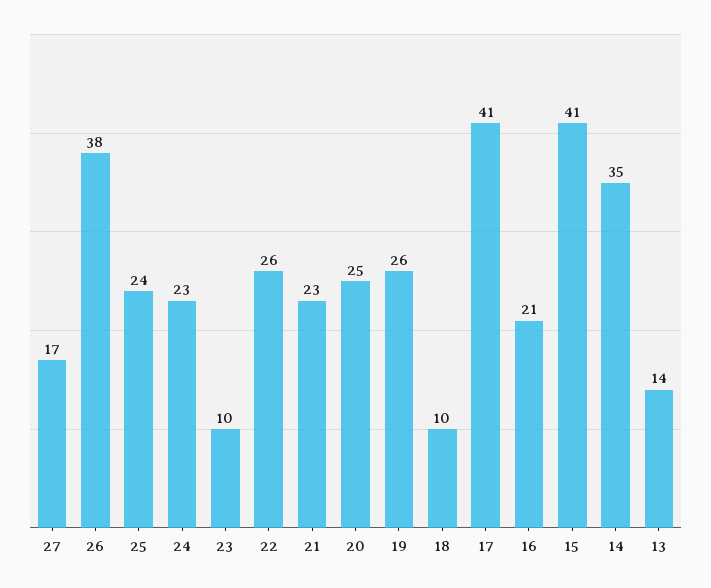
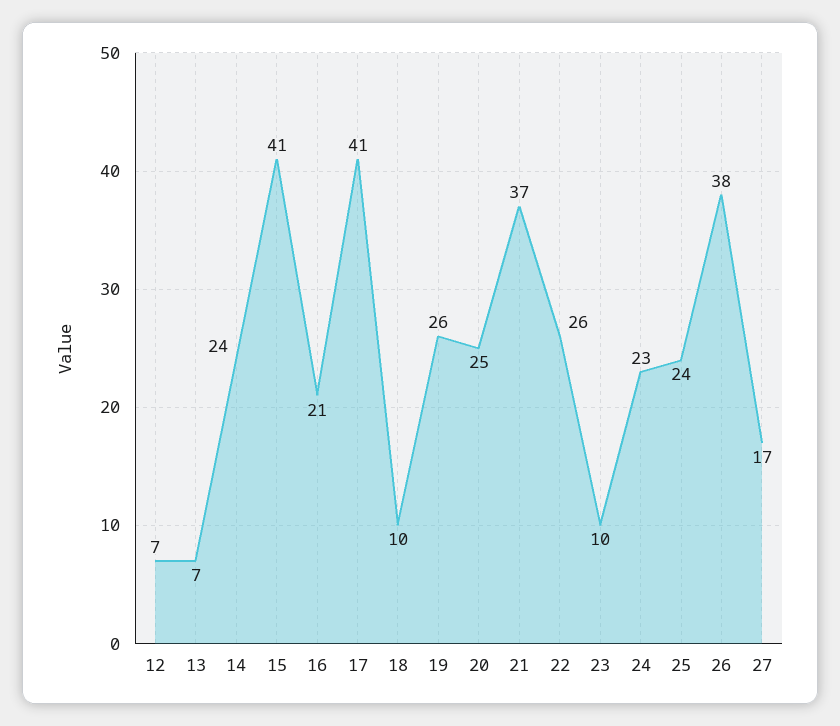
  {
    "27": 17,
    "26": 38,
    "25": 24,
    "24": 23,
    "23": 10,
    "22": 26,
-   "21": 23,
+   "21": 37,
    "20": 25,
    "19": 26,
    "18": 10,
    "17": 41,
    "16": 21,
    "15": 41,
-   "14": 35,
+   "14": 24,
-   "13": 14
+   "13": 7,
+   "12": 7
  }

